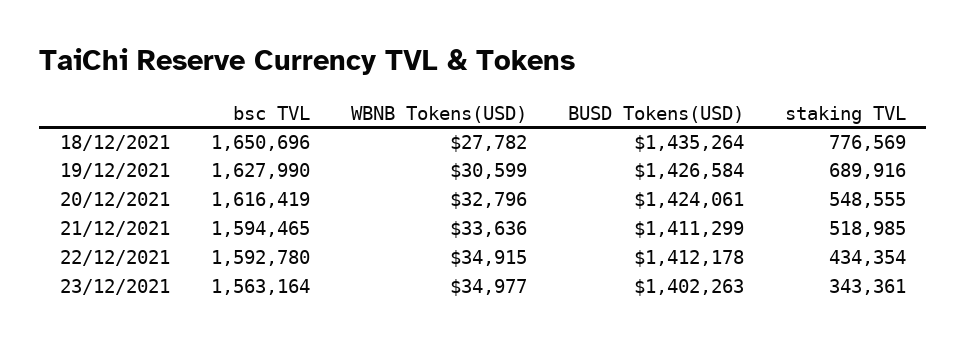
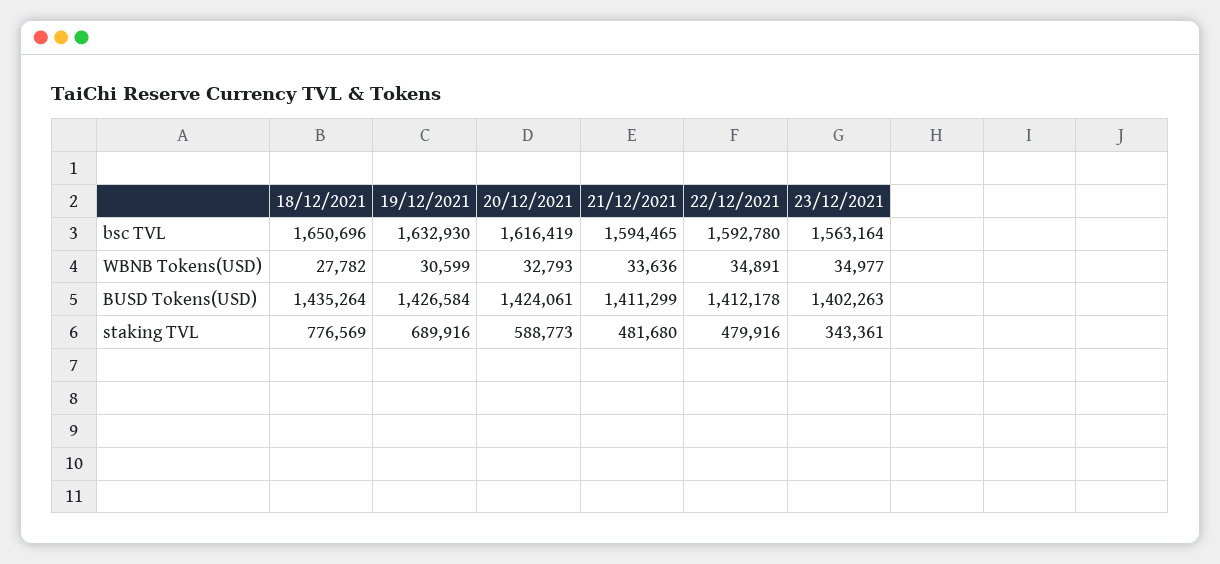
  {
    "bsc TVL": {
      "18/12/2021": 1650696,
-     "19/12/2021": 1627990,
+     "19/12/2021": 1632930,
      "20/12/2021": 1616419,
      "21/12/2021": 1594465,
      "22/12/2021": 1592780,
      "23/12/2021": 1563164
    },
    "WBNB Tokens(USD)": {
      "18/12/2021": 27782,
      "19/12/2021": 30599,
-     "20/12/2021": 32796,
+     "20/12/2021": 32793,
      "21/12/2021": 33636,
-     "22/12/2021": 34915,
+     "22/12/2021": 34891,
      "23/12/2021": 34977
    },
    "BUSD Tokens(USD)": {
      "18/12/2021": 1435264,
      "19/12/2021": 1426584,
      "20/12/2021": 1424061,
      "21/12/2021": 1411299,
      "22/12/2021": 1412178,
      "23/12/2021": 1402263
    },
    "staking TVL": {
      "18/12/2021": 776569,
      "19/12/2021": 689916,
-     "20/12/2021": 548555,
+     "20/12/2021": 588773,
-     "21/12/2021": 518985,
+     "21/12/2021": 481680,
-     "22/12/2021": 434354,
+     "22/12/2021": 479916,
      "23/12/2021": 343361
    }
  }

